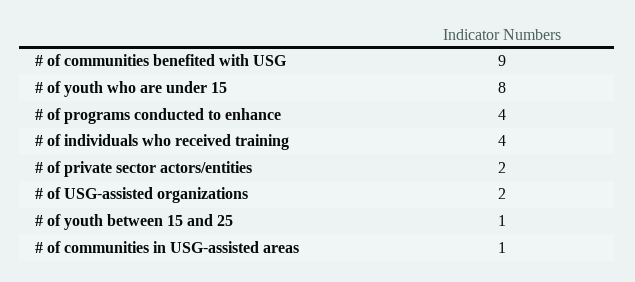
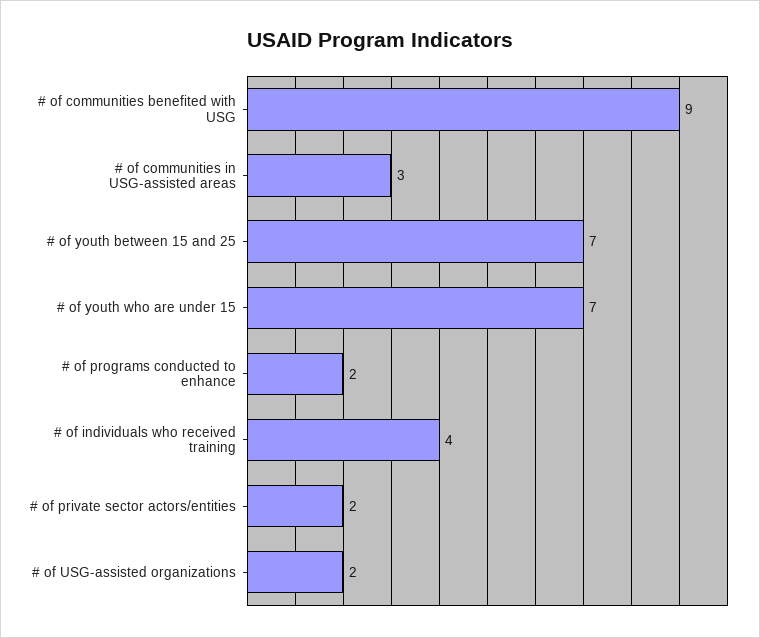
  {
    "# of communities benefited with USG": 9,
-   "# of youth who are under 15": 8,
+   "# of youth who are under 15": 7,
-   "# of programs conducted to enhance": 4,
+   "# of programs conducted to enhance": 2,
    "# of individuals who received training": 4,
    "# of private sector actors/entities": 2,
    "# of USG-assisted organizations": 2,
-   "# of youth between 15 and 25": 1,
+   "# of youth between 15 and 25": 7,
-   "# of communities in USG-assisted areas": 1
+   "# of communities in USG-assisted areas": 3
  }

